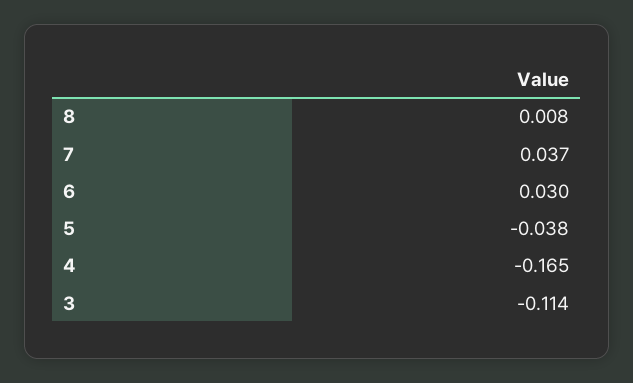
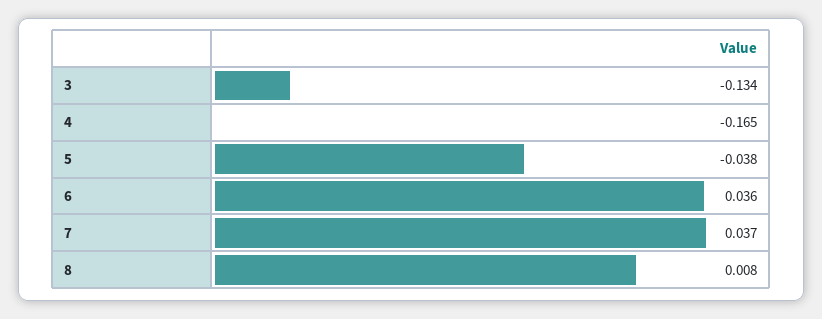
  {
    "8": 0.008,
    "7": 0.037,
-   "6": 0.03,
+   "6": 0.036,
    "5": -0.038,
    "4": -0.165,
-   "3": -0.114
+   "3": -0.134
  }

